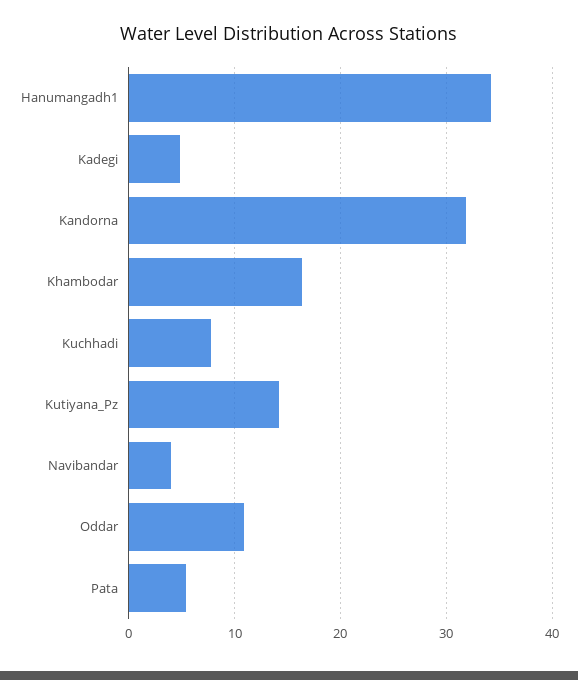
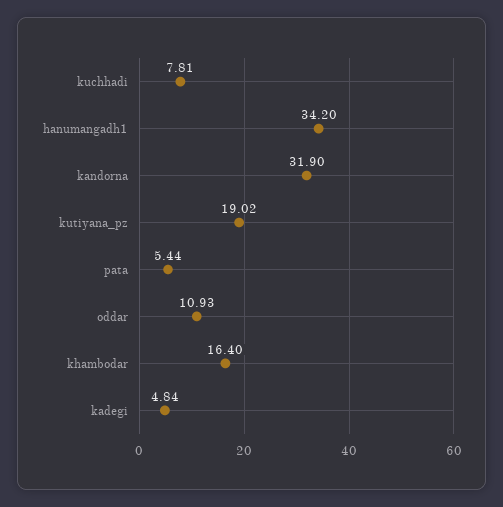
  {
    "Hanumangadh1": 34.2,
    "Kadegi": 4.84,
    "Kandorna": 31.9,
    "Khambodar": 16.4,
    "Kuchhadi": 7.81,
-   "Kutiyana_Pz": 14,
+   "Kutiyana_Pz": 19.02,
-   "Navibandar": 4,
    "Oddar": 10.93,
    "Pata": 5.44
  }

